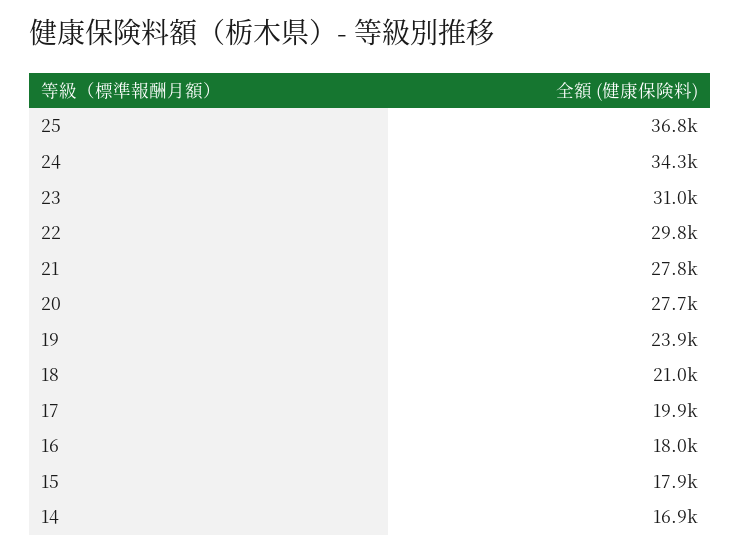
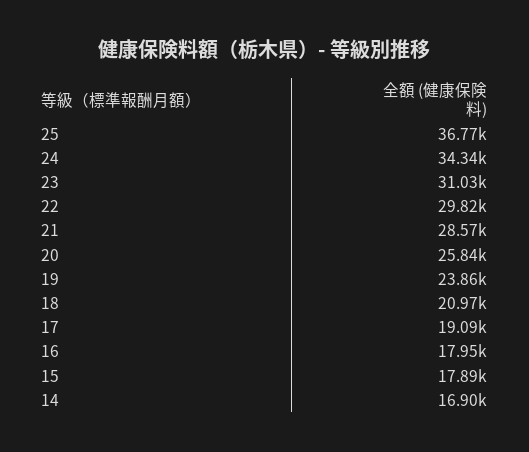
  {
    "25": 36770,
    "24": 34340,
    "23": 31030,
    "22": 29820,
-   "21": 27800,
+   "21": 28570,
-   "20": 27700,
+   "20": 25840,
    "19": 23860,
    "18": 20970,
-   "17": 19900,
+   "17": 19090,
    "16": 17950,
    "15": 17890,
    "14": 16900
  }

